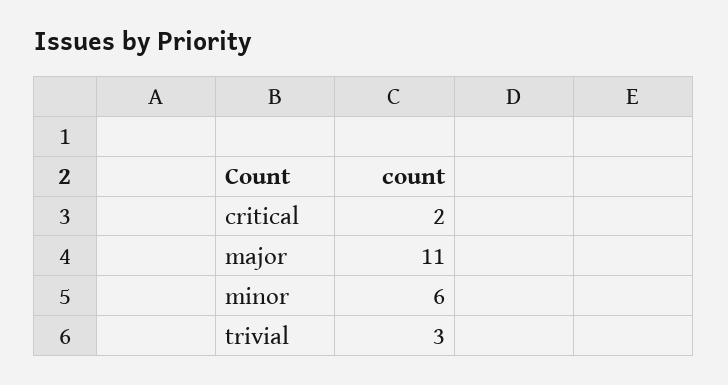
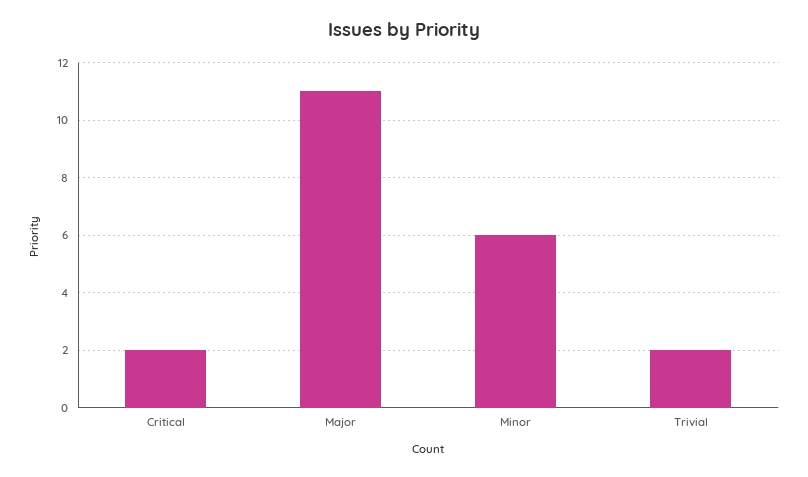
  {
    "critical": 2,
    "major": 11,
    "minor": 6,
-   "trivial": 3
+   "trivial": 2
  }

